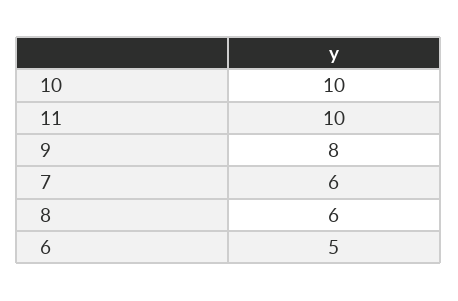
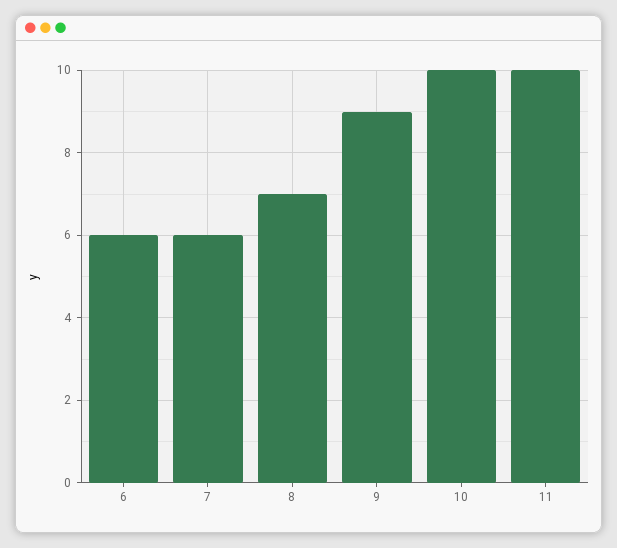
  {
    "10": 10,
    "11": 10,
-   "9": 8,
+   "9": 9,
    "7": 6,
-   "8": 6,
+   "8": 7,
-   "6": 5
+   "6": 6
  }

